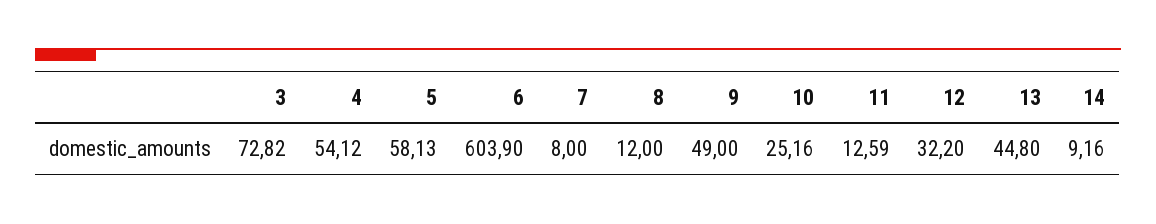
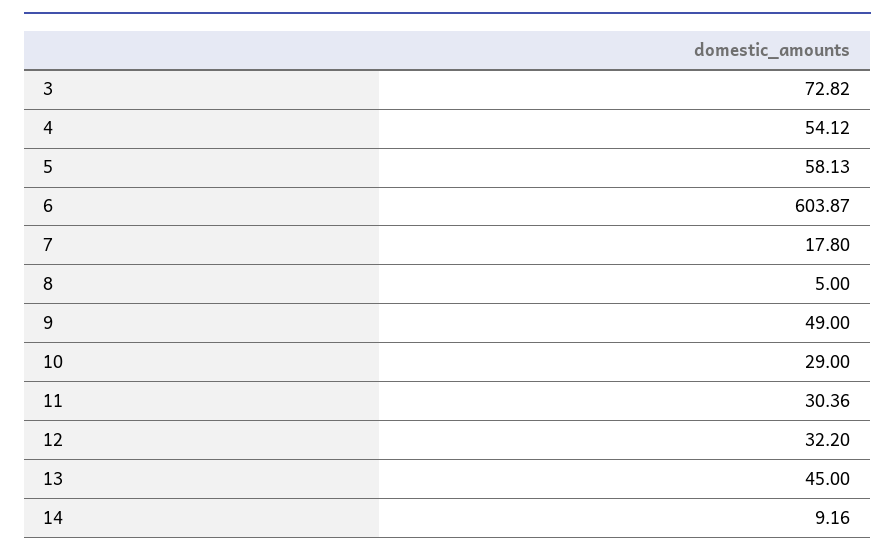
  {
    "3": 72.82,
    "4": 54.12,
    "5": 58.13,
-   "6": 603.9,
+   "6": 603.87,
-   "7": 8,
+   "7": 17.8,
-   "8": 12,
+   "8": 5,
    "9": 49,
-   "10": 25.16,
+   "10": 29,
-   "11": 12.59,
+   "11": 30.36,
    "12": 32.2,
-   "13": 44.8,
+   "13": 45,
    "14": 9.16
  }

